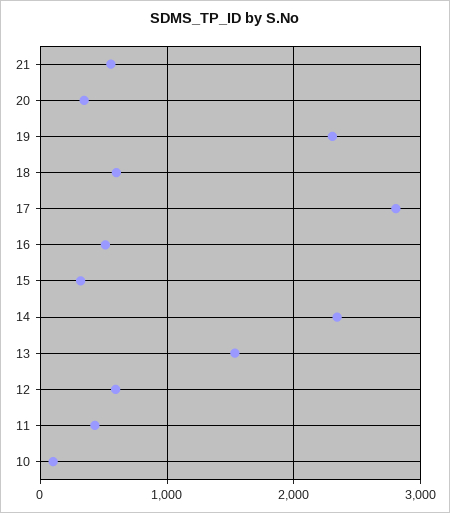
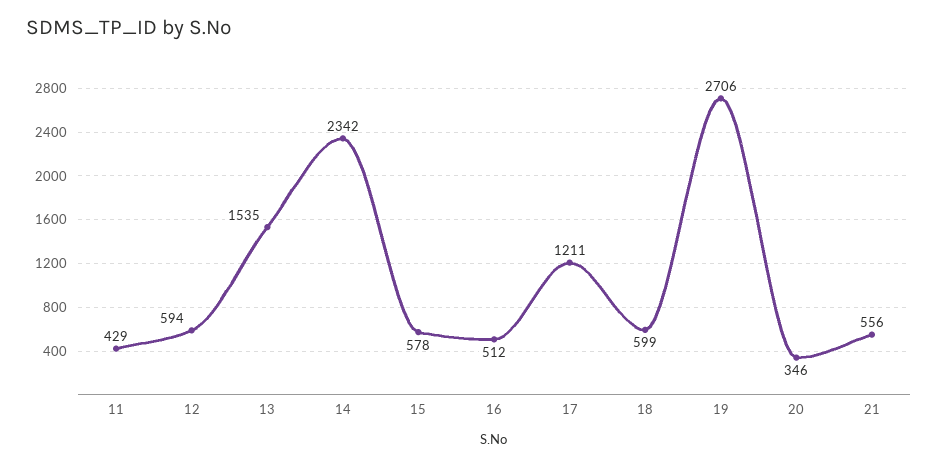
  {
    "21": 556,
    "20": 346,
-   "19": 2300,
+   "19": 2706,
    "18": 599,
-   "17": 2800,
+   "17": 1211,
    "16": 512,
-   "15": 300,
+   "15": 578,
    "14": 2342,
    "13": 1535,
    "12": 594,
-   "11": 429,
+   "11": 429
-   "10": 100
  }

